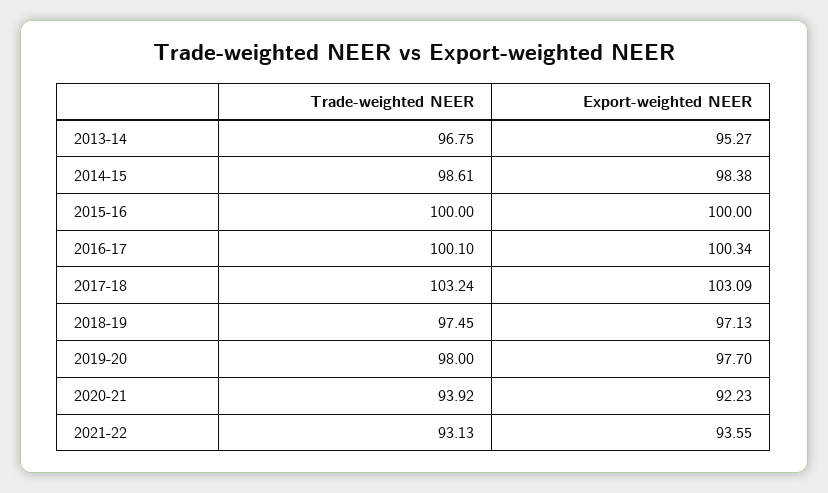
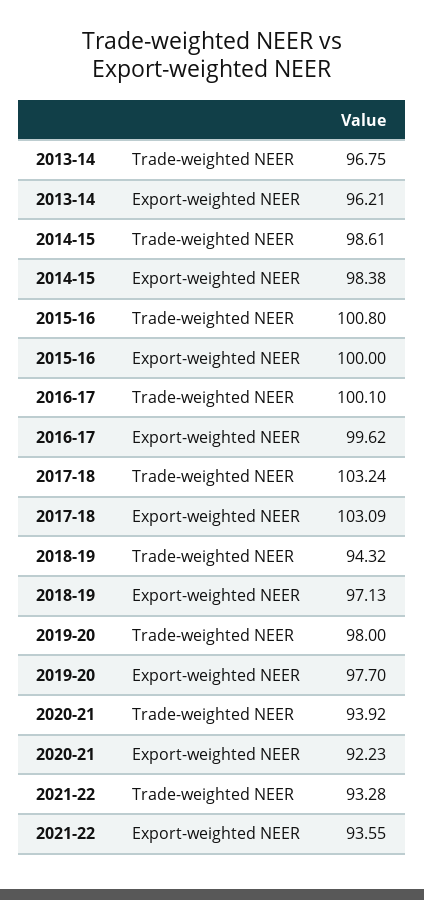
  {
    "Trade-weighted NEER": {
      "2013-14": 96.75,
      "2014-15": 98.61,
-     "2015-16": 100,
+     "2015-16": 100.8,
      "2016-17": 100.1,
      "2017-18": 103.24,
-     "2018-19": 97.45,
+     "2018-19": 94.32,
      "2019-20": 98,
      "2020-21": 93.92,
-     "2021-22": 93.13
+     "2021-22": 93.28
    },
    "Export-weighted NEER": {
-     "2013-14": 95.27,
+     "2013-14": 96.21,
      "2014-15": 98.38,
      "2015-16": 100,
-     "2016-17": 100.34,
+     "2016-17": 99.62,
      "2017-18": 103.09,
      "2018-19": 97.13,
      "2019-20": 97.7,
      "2020-21": 92.23,
      "2021-22": 93.55
    }
  }

